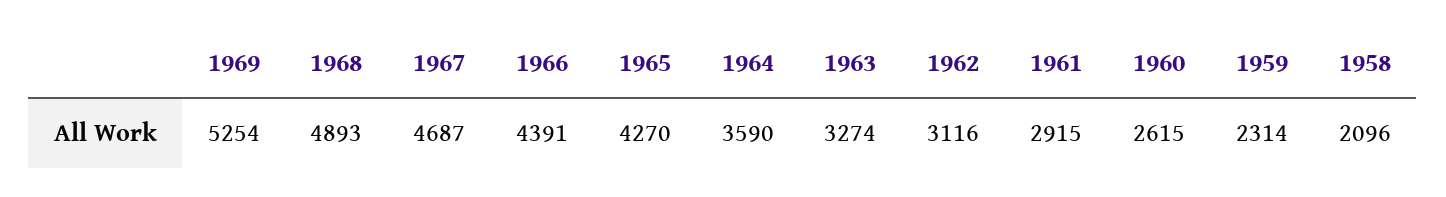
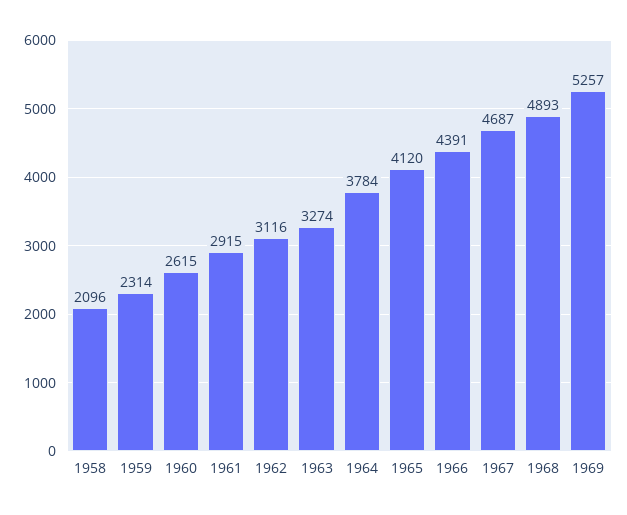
  {
-   "1969": 5254,
+   "1969": 5257,
    "1968": 4893,
    "1967": 4687,
    "1966": 4391,
-   "1965": 4270,
+   "1965": 4120,
-   "1964": 3590,
+   "1964": 3784,
    "1963": 3274,
    "1962": 3116,
    "1961": 2915,
    "1960": 2615,
    "1959": 2314,
    "1958": 2096
  }

